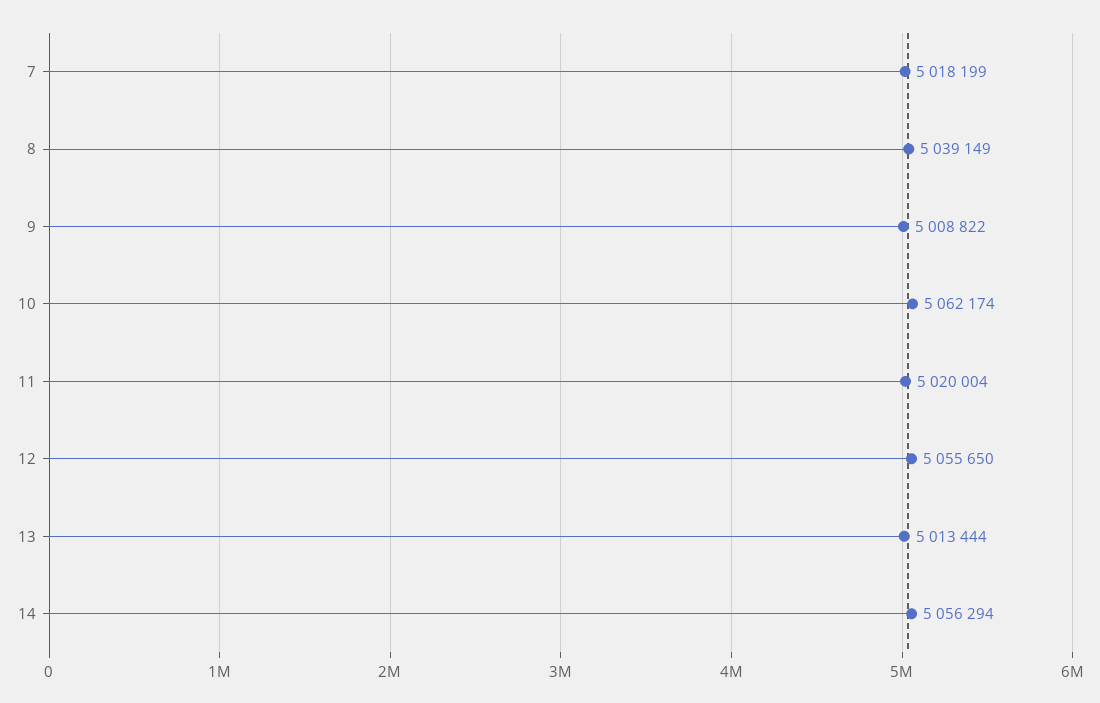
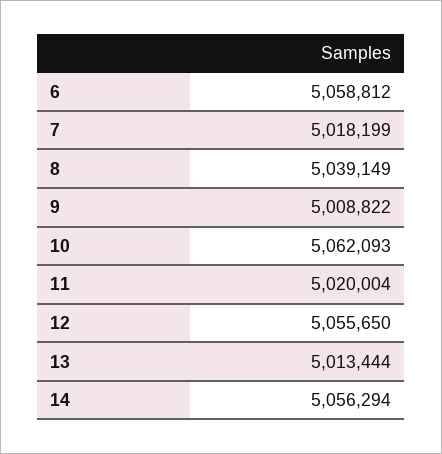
  {
    "7": 5018199,
    "8": 5039149,
    "9": 5008822,
-   "10": 5062174,
+   "10": 5062093,
    "11": 5020004,
    "12": 5055650,
    "13": 5013444,
-   "14": 5056294
+   "14": 5056294,
+   "6": 5058812
  }

